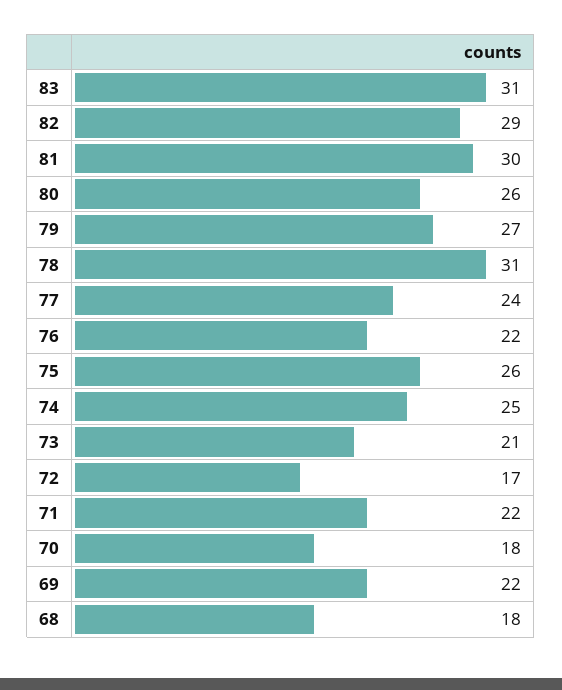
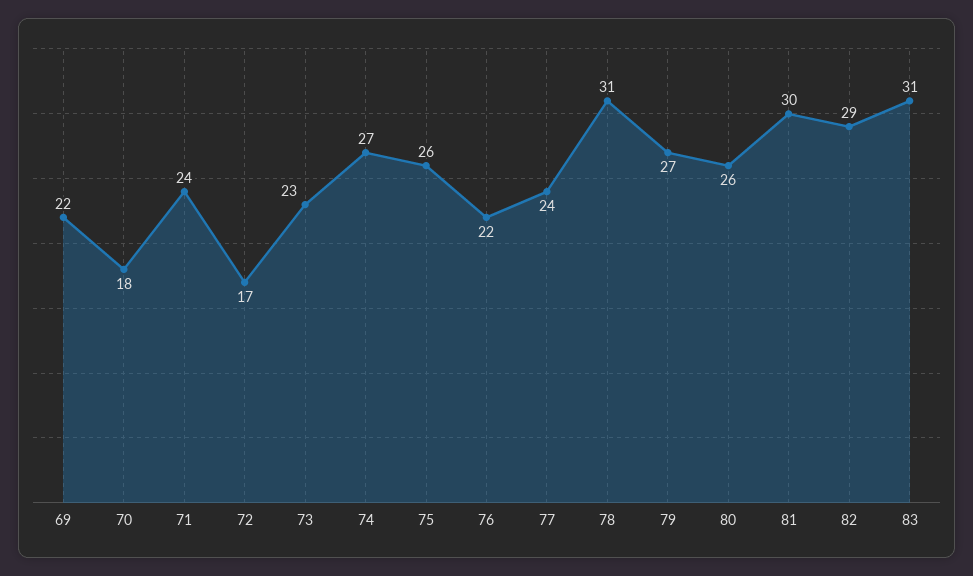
  {
    "83": 31,
    "82": 29,
    "81": 30,
    "80": 26,
    "79": 27,
    "78": 31,
    "77": 24,
    "76": 22,
    "75": 26,
-   "74": 25,
+   "74": 27,
-   "73": 21,
+   "73": 23,
    "72": 17,
-   "71": 22,
+   "71": 24,
    "70": 18,
-   "69": 22,
+   "69": 22
-   "68": 18
  }

